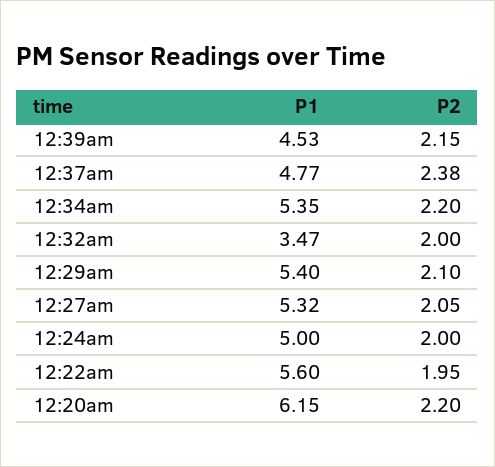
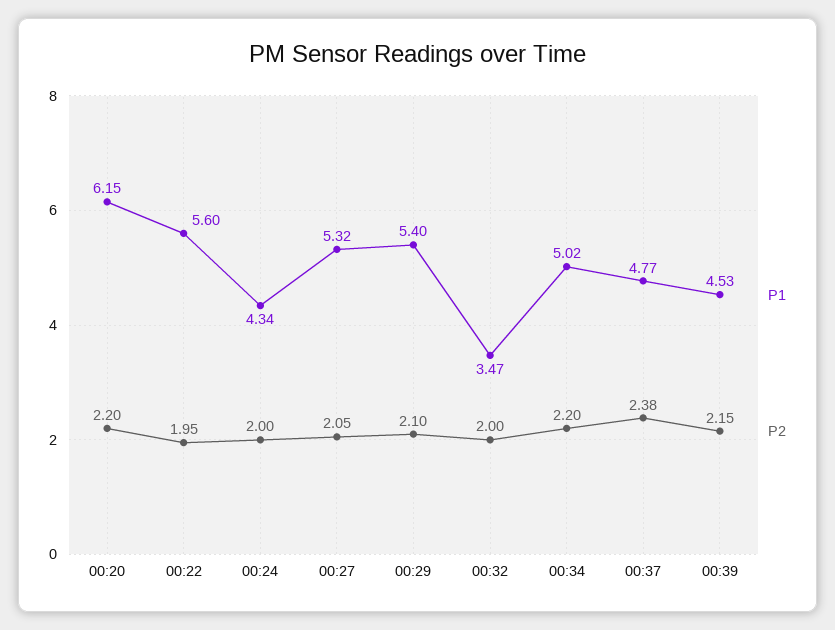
  {
    "P1": {
      "12:39am": 4.53,
      "12:37am": 4.77,
-     "12:34am": 5.35,
+     "12:34am": 5.02,
      "12:32am": 3.47,
      "12:29am": 5.4,
      "12:27am": 5.32,
-     "12:24am": 5,
+     "12:24am": 4.34,
      "12:22am": 5.6,
      "12:20am": 6.15
    },
    "P2": {
      "12:39am": 2.15,
      "12:37am": 2.38,
      "12:34am": 2.2,
      "12:32am": 2,
      "12:29am": 2.1,
      "12:27am": 2.05,
      "12:24am": 2,
      "12:22am": 1.95,
      "12:20am": 2.2
    }
  }

